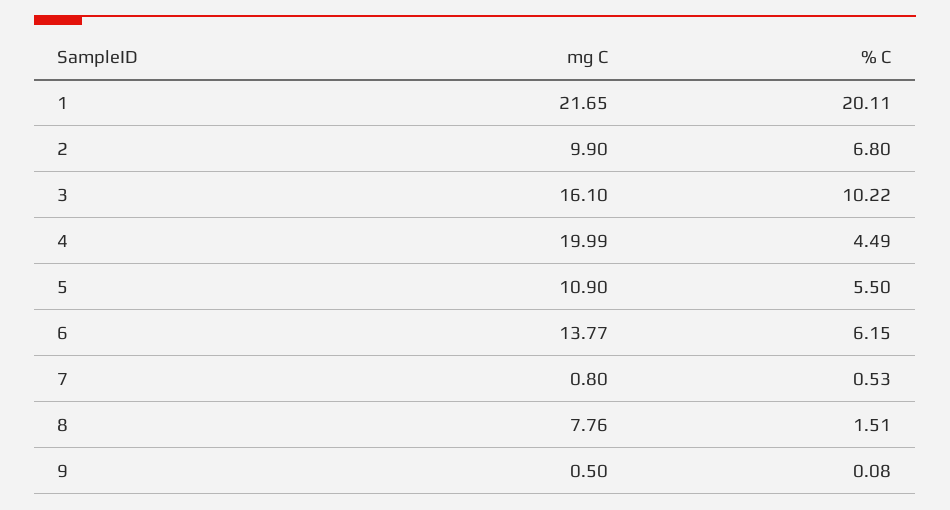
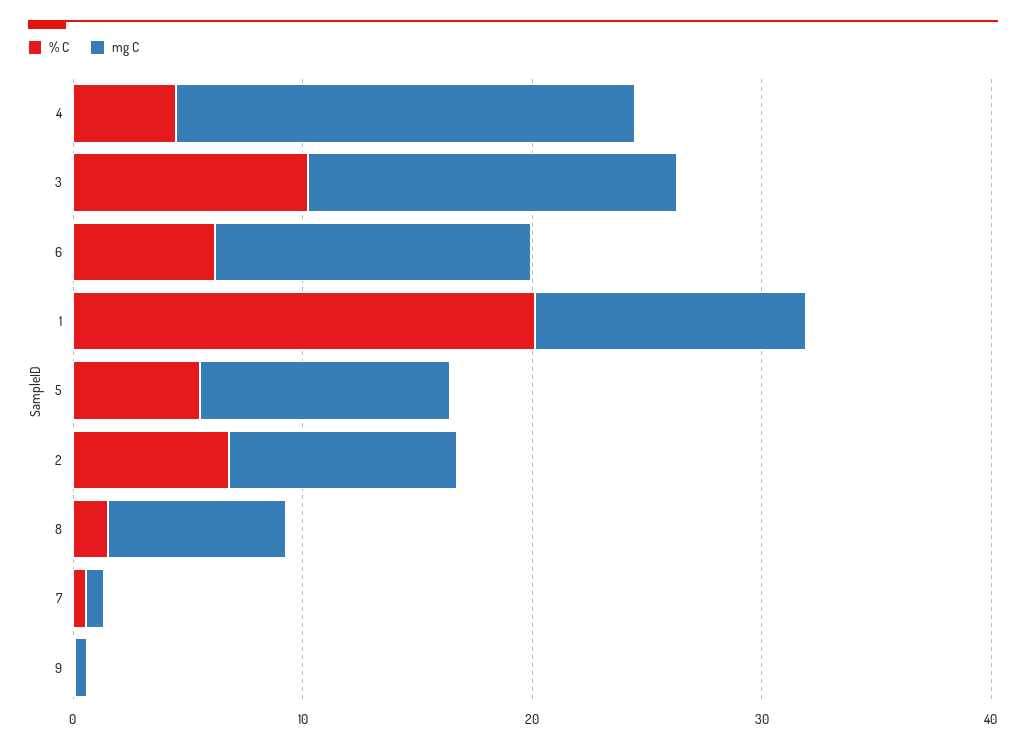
  {
    "mg C": {
-     "1": 21.65,
+     "1": 12,
      "2": 9.9,
      "3": 16.1,
      "4": 19.99,
      "5": 10.9,
      "6": 13.77,
      "7": 0.8,
      "8": 7.76,
      "9": 0.5
    },
    "% C": {
      "1": 20.11,
      "2": 6.8,
      "3": 10.22,
      "4": 4.49,
      "5": 5.5,
      "6": 6.15,
      "7": 0.53,
      "8": 1.51,
      "9": 0.08
    }
  }

